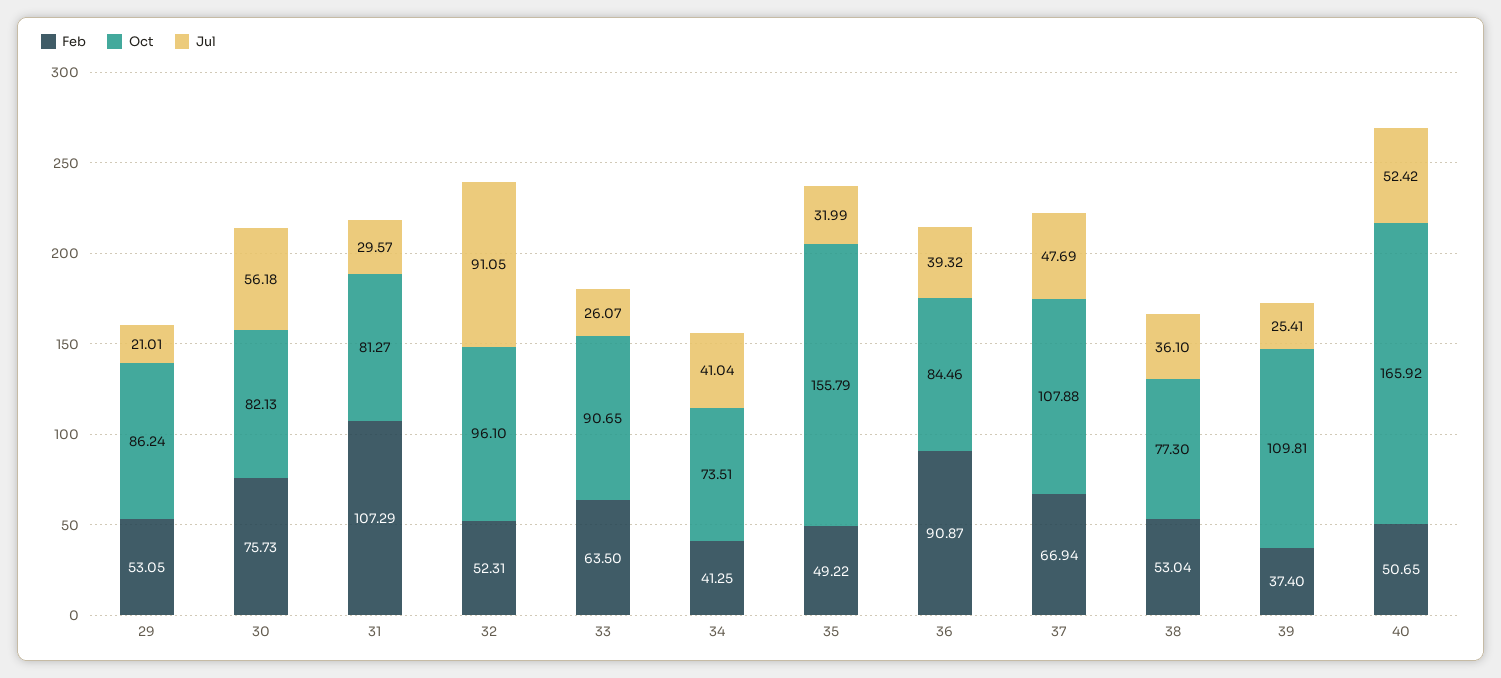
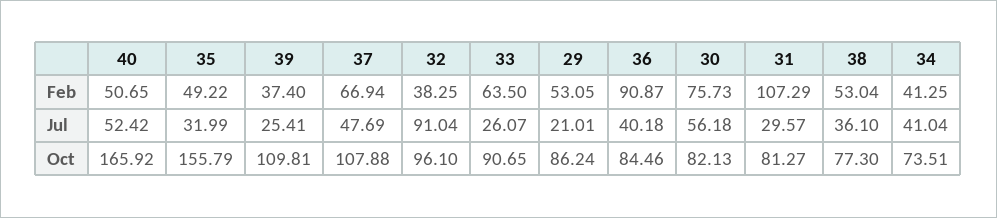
  {
    "Feb": {
      "29": 53.05,
      "30": 75.73,
      "31": 107.29,
-     "32": 52.31,
+     "32": 38.25,
      "33": 63.5,
      "34": 41.25,
      "35": 49.22,
      "36": 90.87,
      "37": 66.94,
      "38": 53.04,
      "39": 37.4,
      "40": 50.65
    },
    "Oct": {
      "29": 86.24,
      "30": 82.13,
      "31": 81.27,
      "32": 96.1,
      "33": 90.65,
      "34": 73.51,
      "35": 155.79,
      "36": 84.46,
      "37": 107.88,
      "38": 77.3,
      "39": 109.81,
      "40": 165.92
    },
    "Jul": {
      "29": 21.01,
      "30": 56.18,
      "31": 29.57,
-     "32": 91.05,
+     "32": 91.04,
      "33": 26.07,
      "34": 41.04,
      "35": 31.99,
-     "36": 39.32,
+     "36": 40.18,
      "37": 47.69,
      "38": 36.1,
      "39": 25.41,
      "40": 52.42
    }
  }

